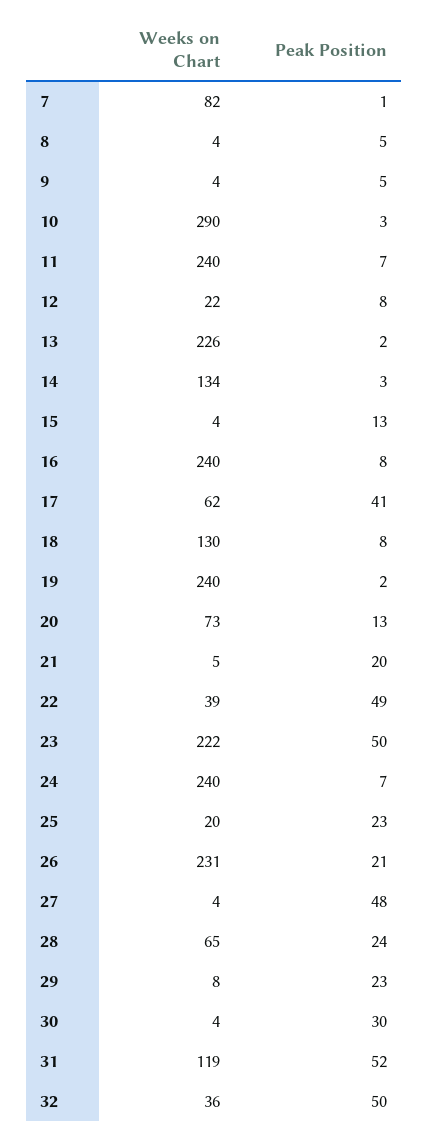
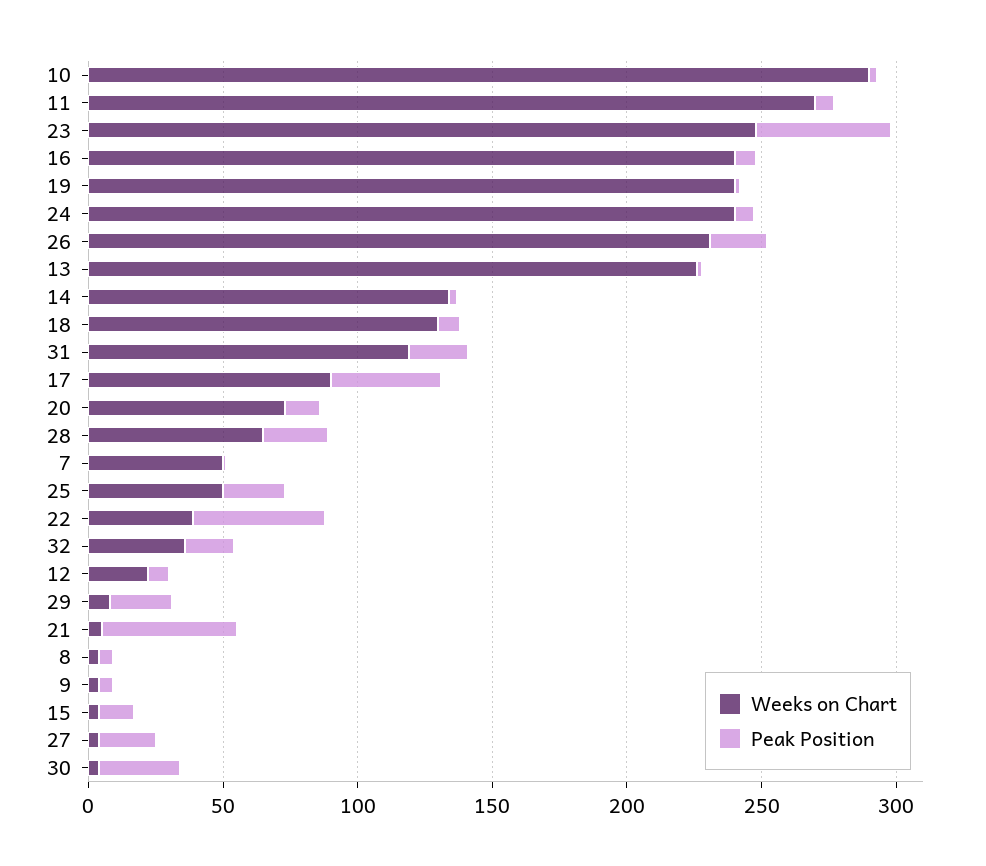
  {
    "Weeks on Chart": {
-     "7": 82,
+     "7": 50,
      "8": 4,
      "9": 4,
      "10": 290,
-     "11": 240,
+     "11": 270,
      "12": 22,
      "13": 226,
      "14": 134,
      "15": 4,
      "16": 240,
-     "17": 62,
+     "17": 90,
      "18": 130,
      "19": 240,
      "20": 73,
      "21": 5,
      "22": 39,
-     "23": 222,
+     "23": 250,
      "24": 240,
-     "25": 20,
+     "25": 50,
      "26": 231,
      "27": 4,
      "28": 65,
      "29": 8,
      "30": 4,
      "31": 119,
      "32": 36
    },
    "Peak Position": {
      "7": 1,
      "8": 5,
      "9": 5,
      "10": 3,
      "11": 7,
      "12": 8,
      "13": 2,
      "14": 3,
      "15": 13,
      "16": 8,
      "17": 41,
      "18": 8,
      "19": 2,
      "20": 13,
-     "21": 20,
+     "21": 50,
      "22": 49,
      "23": 50,
      "24": 7,
      "25": 23,
      "26": 21,
-     "27": 48,
+     "27": 20,
      "28": 24,
      "29": 23,
      "30": 30,
-     "31": 52,
+     "31": 20,
-     "32": 50
+     "32": 20
    }
  }

